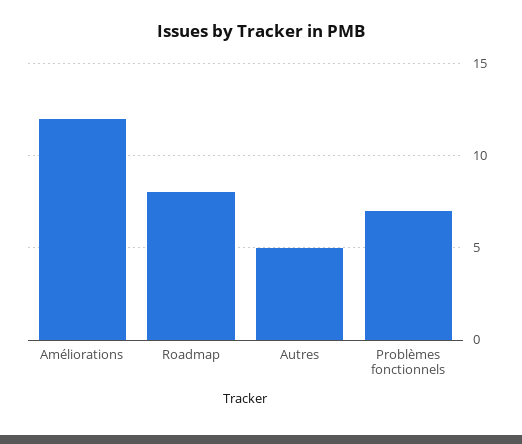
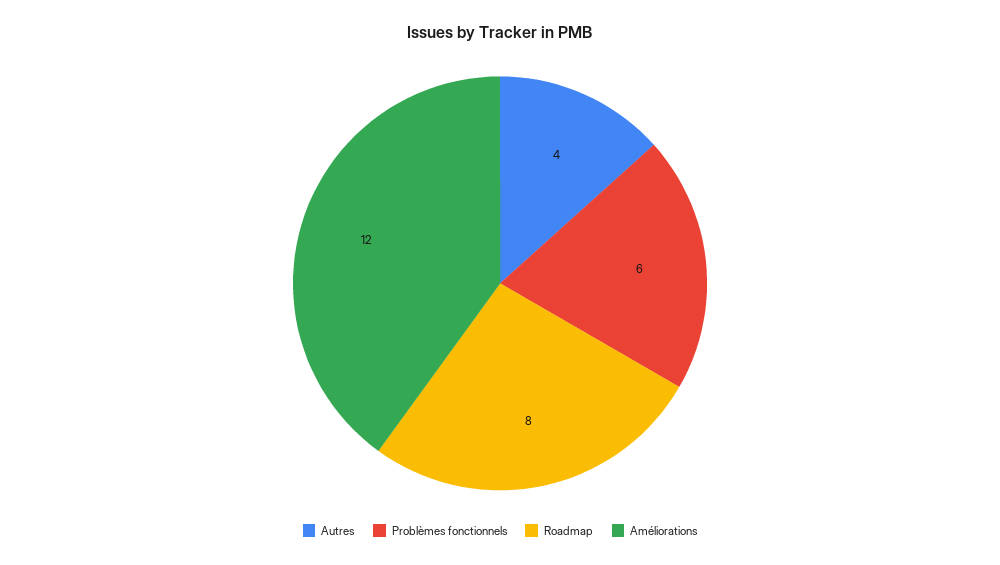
  {
    "Améliorations": 12,
    "Roadmap": 8,
-   "Autres": 5,
+   "Autres": 4,
-   "Problèmes fonctionnels": 7
+   "Problèmes fonctionnels": 6
  }

